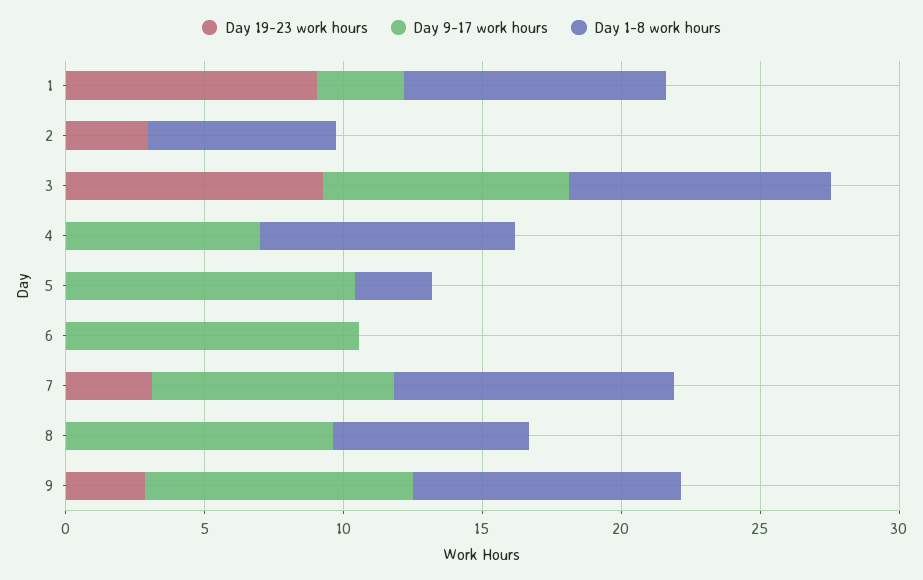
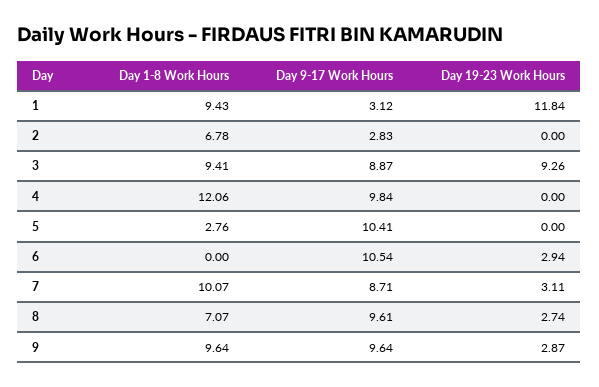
  {
    "Day 19-23 work hours": {
-     "1": 9,
+     "1": 11.84,
-     "2": 3,
+     "2": 0,
      "3": 9.26,
      "4": 0,
      "5": 0,
-     "6": 0,
+     "6": 2.94,
      "7": 3.11,
-     "8": 0,
+     "8": 2.74,
      "9": 2.87
    },
    "Day 9-17 work hours": {
      "1": 3.12,
-     "2": 0,
+     "2": 2.83,
      "3": 8.87,
-     "4": 7,
+     "4": 9.84,
      "5": 10.41,
      "6": 10.54,
      "7": 8.71,
      "8": 9.61,
      "9": 9.64
    },
    "Day 1-8 work hours": {
      "1": 9.43,
      "2": 6.78,
      "3": 9.41,
-     "4": 9,
+     "4": 12.06,
      "5": 2.76,
      "6": 0,
      "7": 10.07,
      "8": 7.07,
      "9": 9.64
    }
  }

